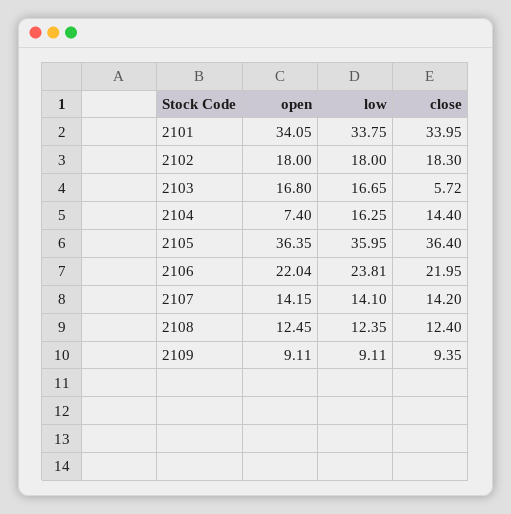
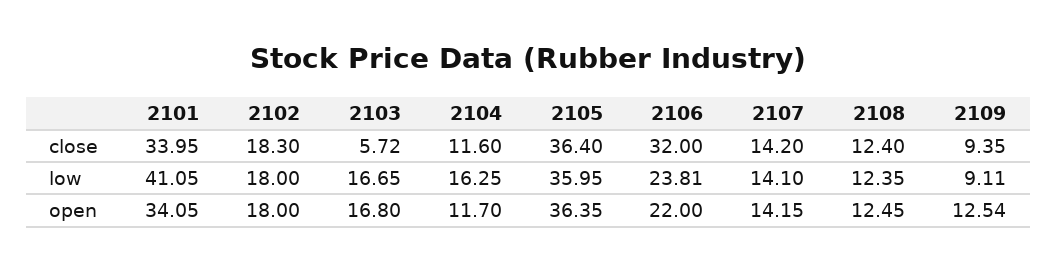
  {
    "open": {
      "2101": 34.05,
      "2102": 18,
      "2103": 16.8,
-     "2104": 7.4,
+     "2104": 11.7,
      "2105": 36.35,
-     "2106": 22.04,
+     "2106": 22,
      "2107": 14.15,
      "2108": 12.45,
-     "2109": 9.11
+     "2109": 12.54
    },
    "low": {
-     "2101": 33.75,
+     "2101": 41.05,
      "2102": 18,
      "2103": 16.65,
      "2104": 16.25,
      "2105": 35.95,
      "2106": 23.81,
      "2107": 14.1,
      "2108": 12.35,
      "2109": 9.11
    },
    "close": {
      "2101": 33.95,
      "2102": 18.3,
      "2103": 5.72,
-     "2104": 14.4,
+     "2104": 11.6,
      "2105": 36.4,
-     "2106": 21.95,
+     "2106": 32,
      "2107": 14.2,
      "2108": 12.4,
      "2109": 9.35
    }
  }

